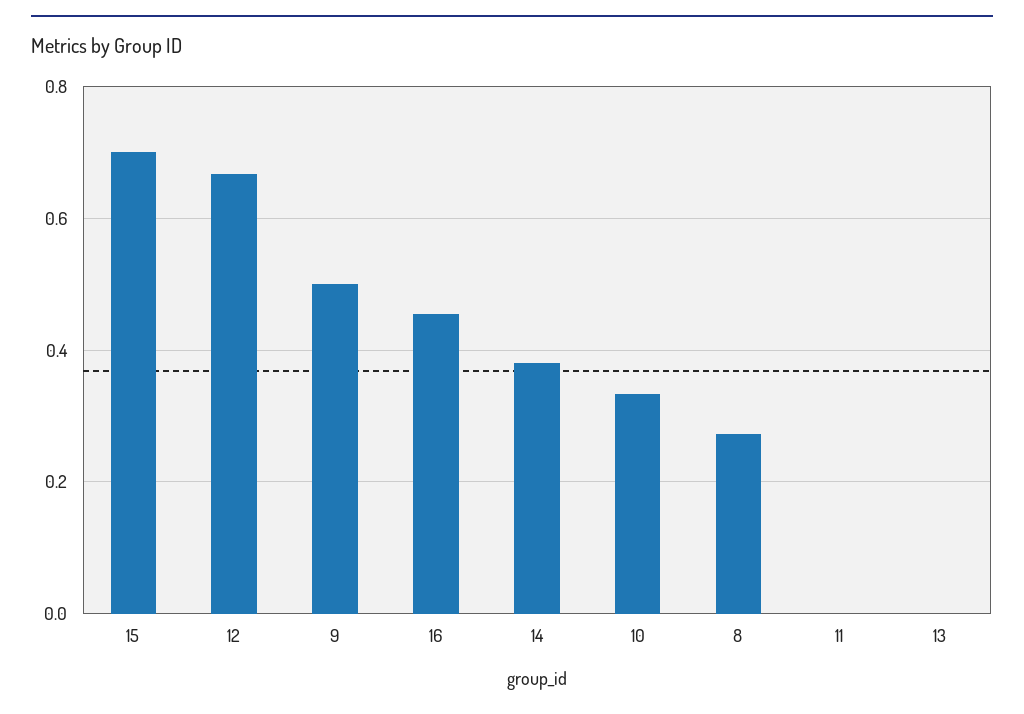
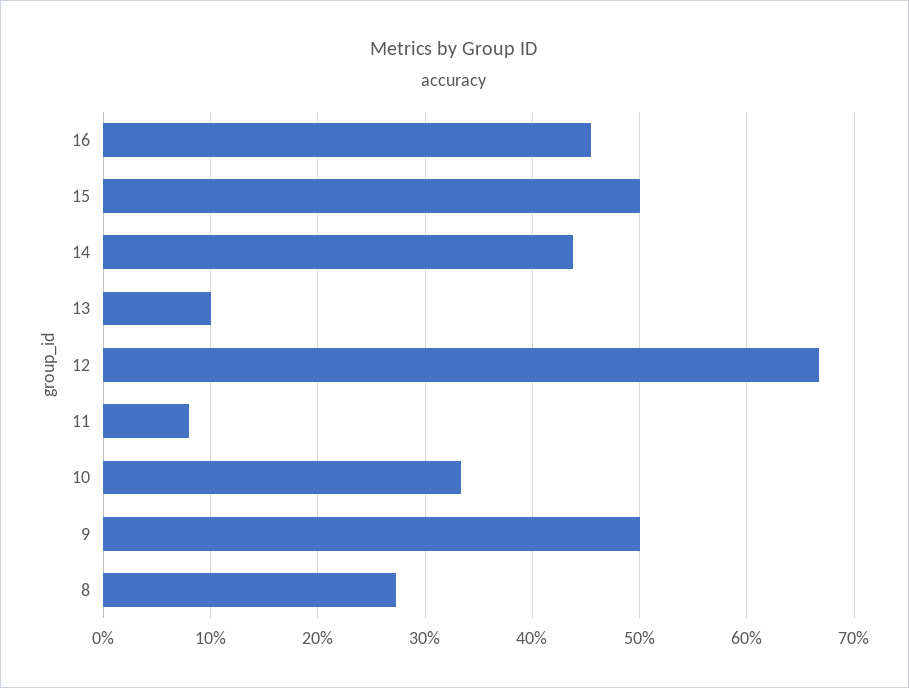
  {
-   "15": 0.7,
+   "15": 0.5,
    "12": 0.67,
    "9": 0.5,
    "16": 0.46,
-   "14": 0.38,
+   "14": 0.44,
    "10": 0.33,
    "8": 0.27,
-   "11": 0,
+   "11": 0.08,
-   "13": 0
+   "13": 0.1
  }

